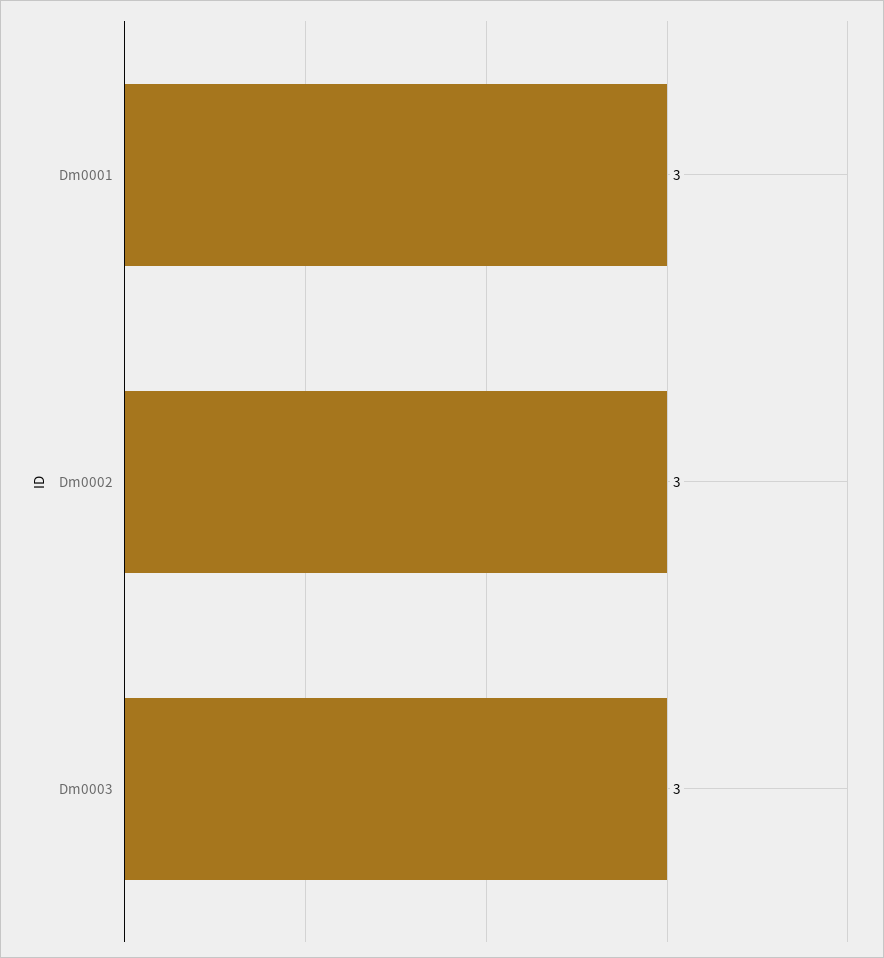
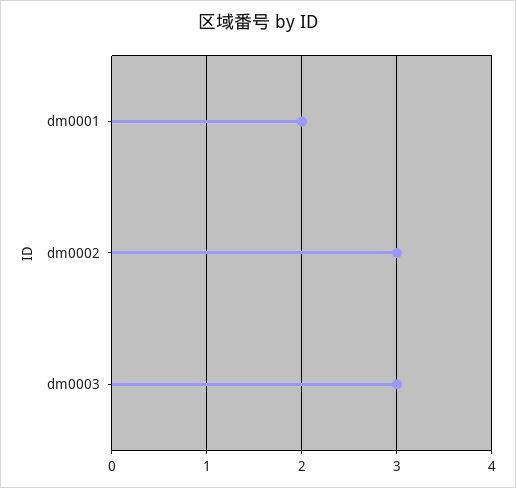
  {
-   "Dm0001": 3,
+   "Dm0001": 2,
    "Dm0002": 3,
    "Dm0003": 3
  }

